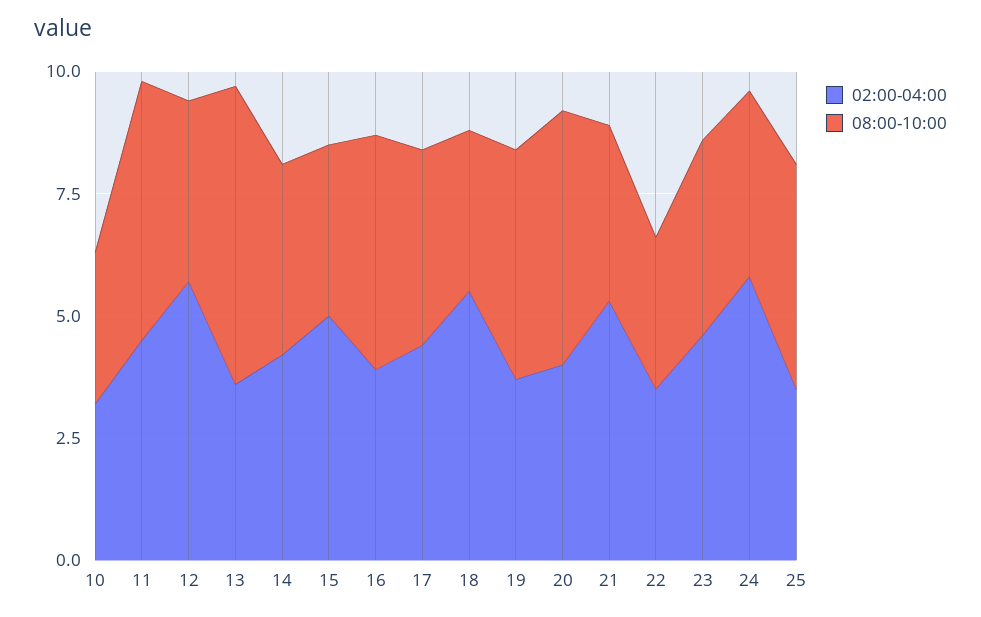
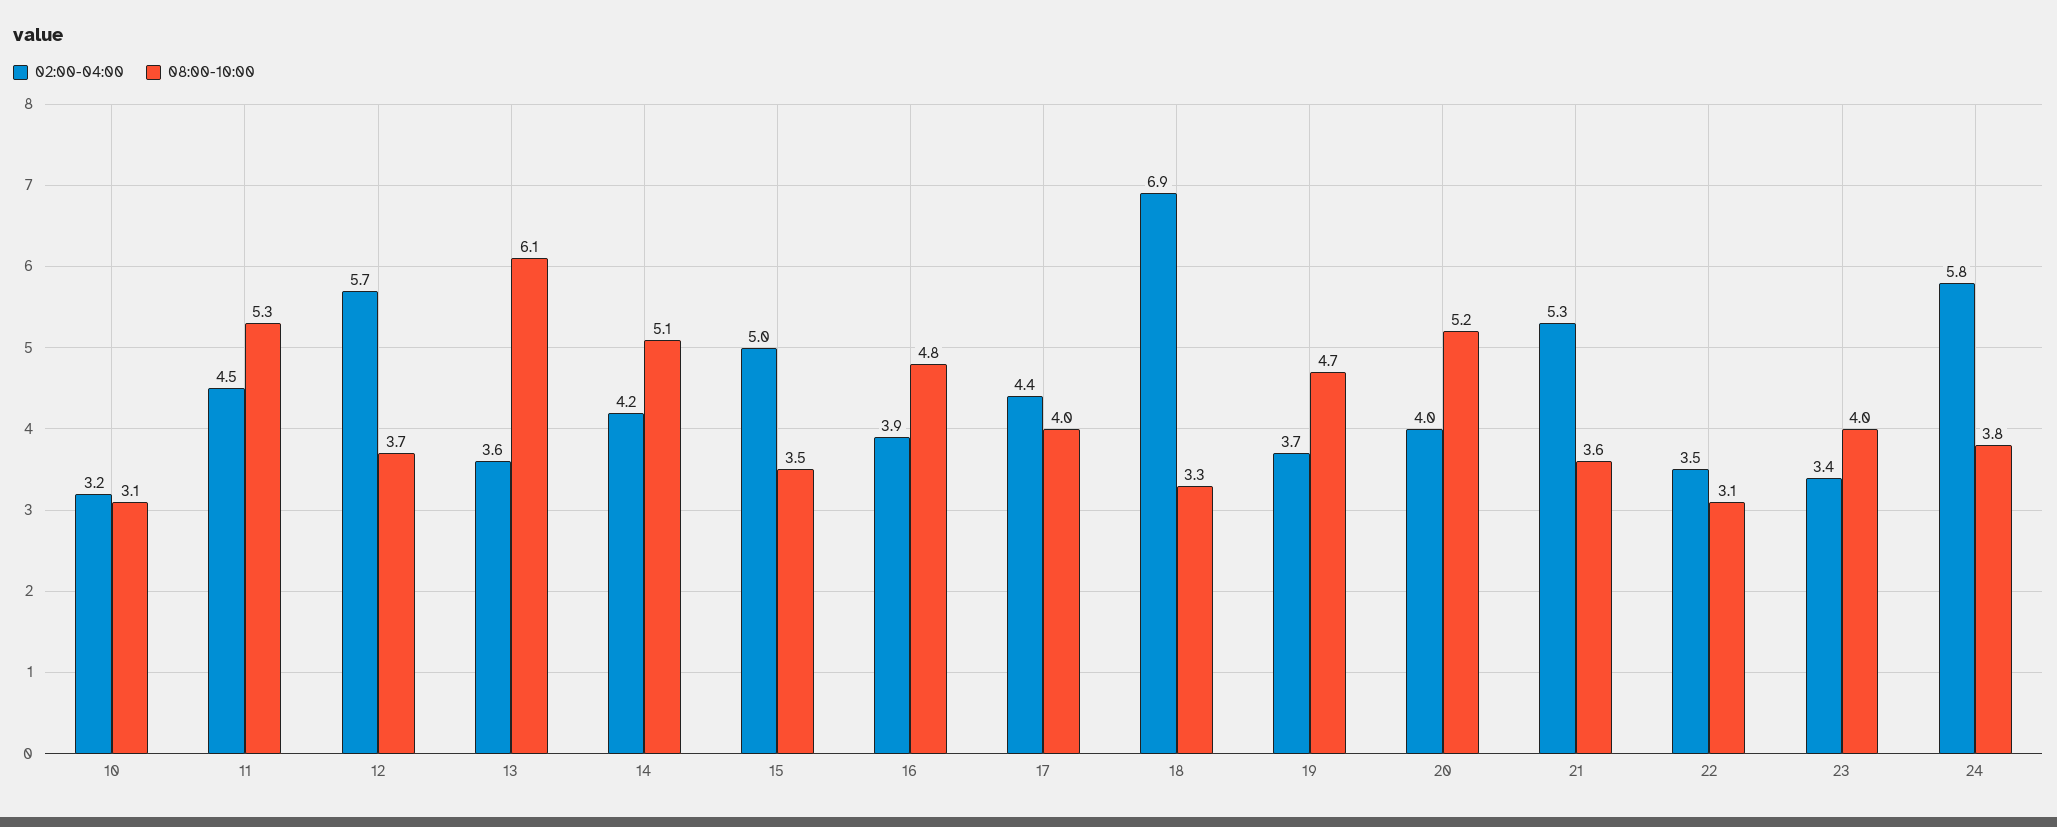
  {
    "02:00-04:00": {
      "10": 3.2,
      "11": 4.5,
      "12": 5.7,
      "13": 3.6,
      "14": 4.2,
      "15": 5,
      "16": 3.9,
      "17": 4.4,
-     "18": 5.5,
+     "18": 6.9,
      "19": 3.7,
      "20": 4,
      "21": 5.3,
      "22": 3.5,
-     "23": 4.5,
+     "23": 3.4,
-     "24": 5.8,
+     "24": 5.8
-     "25": 3.5
    },
    "08:00-10:00": {
      "10": 3.1,
      "11": 5.3,
      "12": 3.7,
      "13": 6.1,
-     "14": 4,
+     "14": 5.1,
      "15": 3.5,
      "16": 4.8,
      "17": 4,
      "18": 3.3,
      "19": 4.7,
      "20": 5.2,
      "21": 3.6,
      "22": 3.1,
      "23": 4,
-     "24": 3.8,
+     "24": 3.8
-     "25": 4.5
    }
  }

